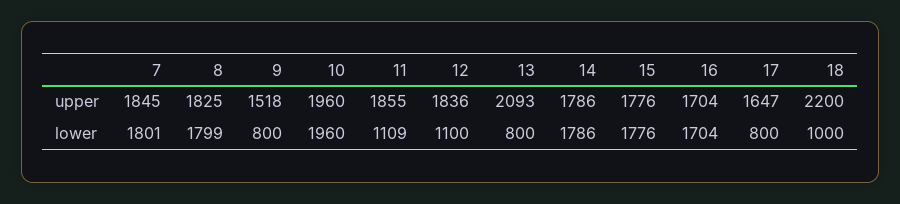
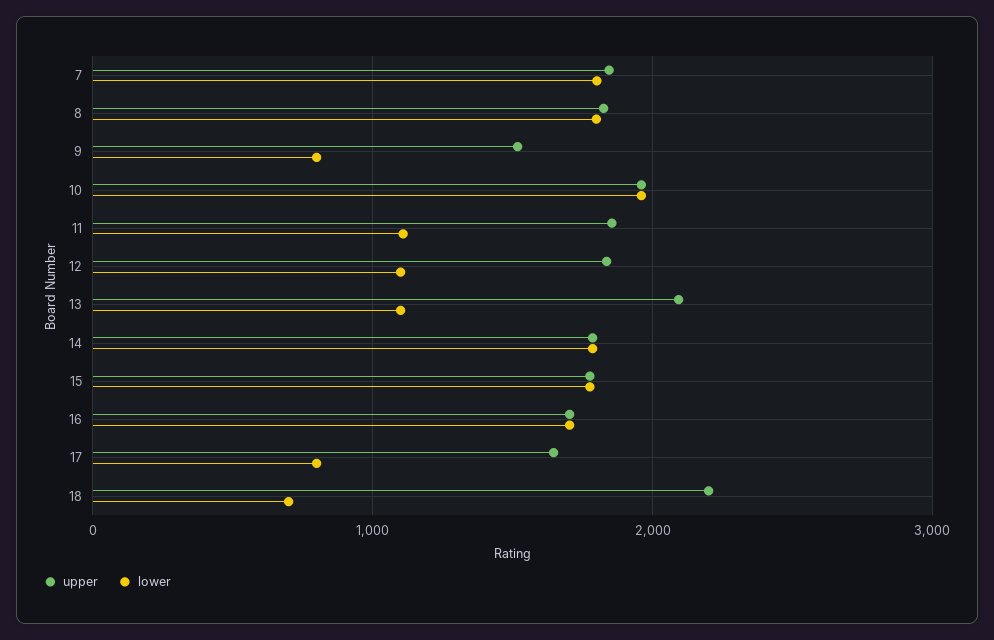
  {
    "upper": {
      "7": 1845,
      "8": 1825,
      "9": 1518,
      "10": 1960,
      "11": 1855,
      "12": 1836,
      "13": 2093,
      "14": 1786,
      "15": 1776,
      "16": 1704,
      "17": 1647,
      "18": 2200
    },
    "lower": {
      "7": 1801,
      "8": 1799,
      "9": 800,
      "10": 1960,
      "11": 1109,
      "12": 1100,
-     "13": 800,
+     "13": 1100,
      "14": 1786,
      "15": 1776,
      "16": 1704,
      "17": 800,
-     "18": 1000
+     "18": 700
    }
  }

